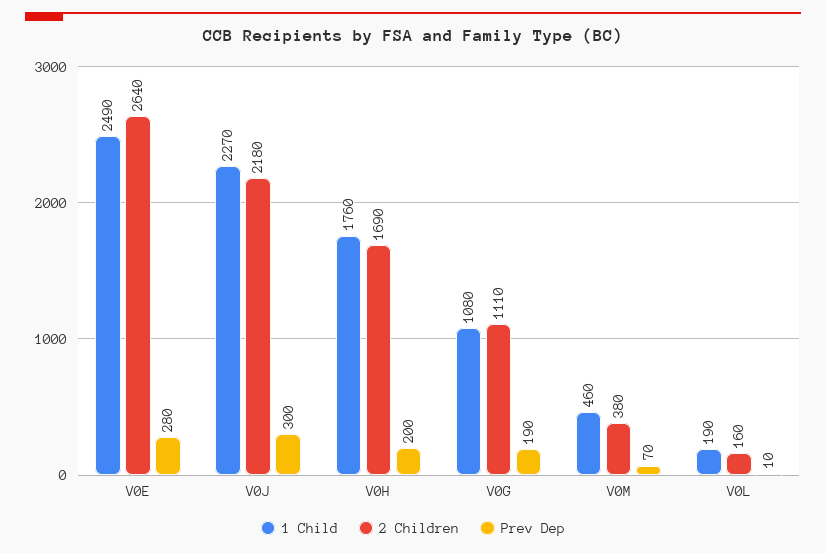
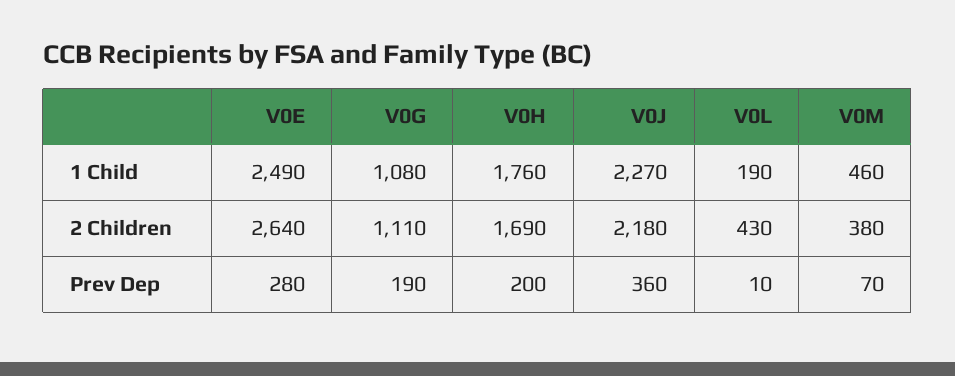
  {
    "1 Child": {
      "V0E": 2490,
      "V0J": 2270,
      "V0H": 1760,
      "V0G": 1080,
      "V0M": 460,
      "V0L": 190
    },
    "2 Children": {
      "V0E": 2640,
      "V0J": 2180,
      "V0H": 1690,
      "V0G": 1110,
      "V0M": 380,
-     "V0L": 160
+     "V0L": 430
    },
    "Prev Dep": {
      "V0E": 280,
-     "V0J": 300,
+     "V0J": 360,
      "V0H": 200,
      "V0G": 190,
      "V0M": 70,
      "V0L": 10
    }
  }

